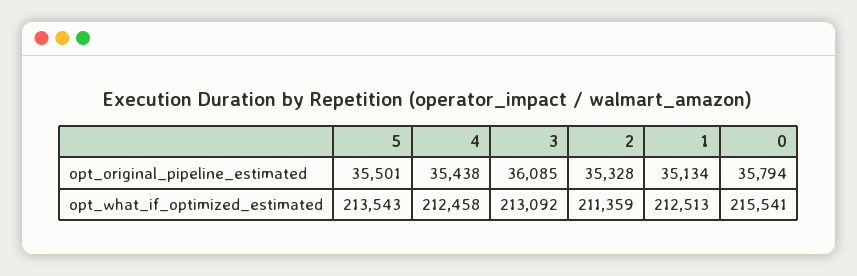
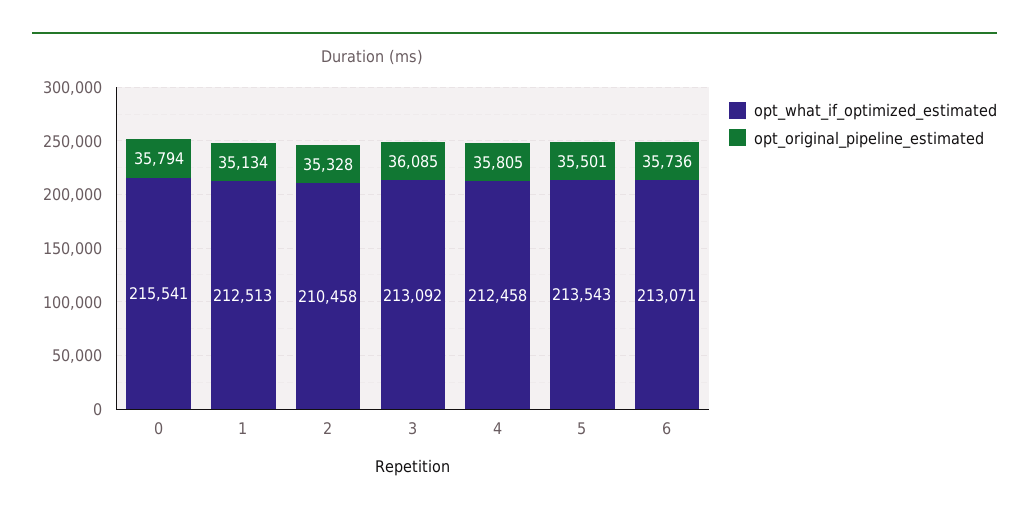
  {
    "opt_original_pipeline_estimated": {
      "5": 35501,
-     "4": 35438,
+     "4": 35805,
      "3": 36085,
      "2": 35328,
      "1": 35134,
-     "0": 35794
+     "0": 35794,
+     "6": 35736
    },
    "opt_what_if_optimized_estimated": {
      "5": 213543,
      "4": 212458,
      "3": 213092,
-     "2": 211359,
+     "2": 210458,
      "1": 212513,
-     "0": 215541
+     "0": 215541,
+     "6": 213071
    }
  }

